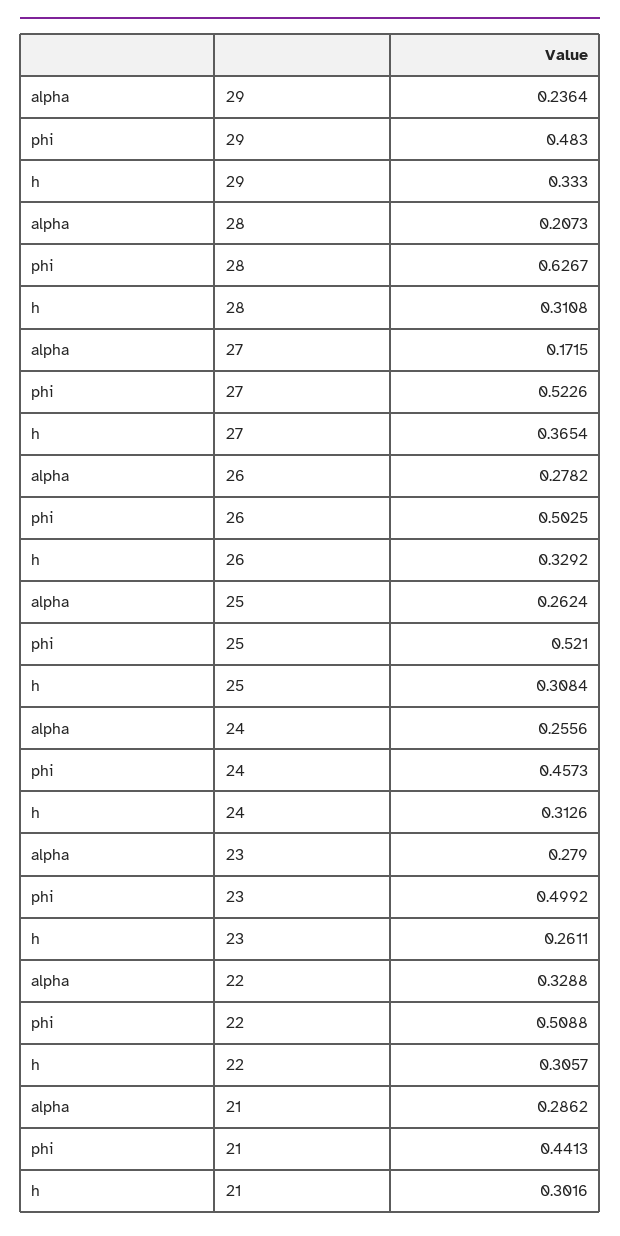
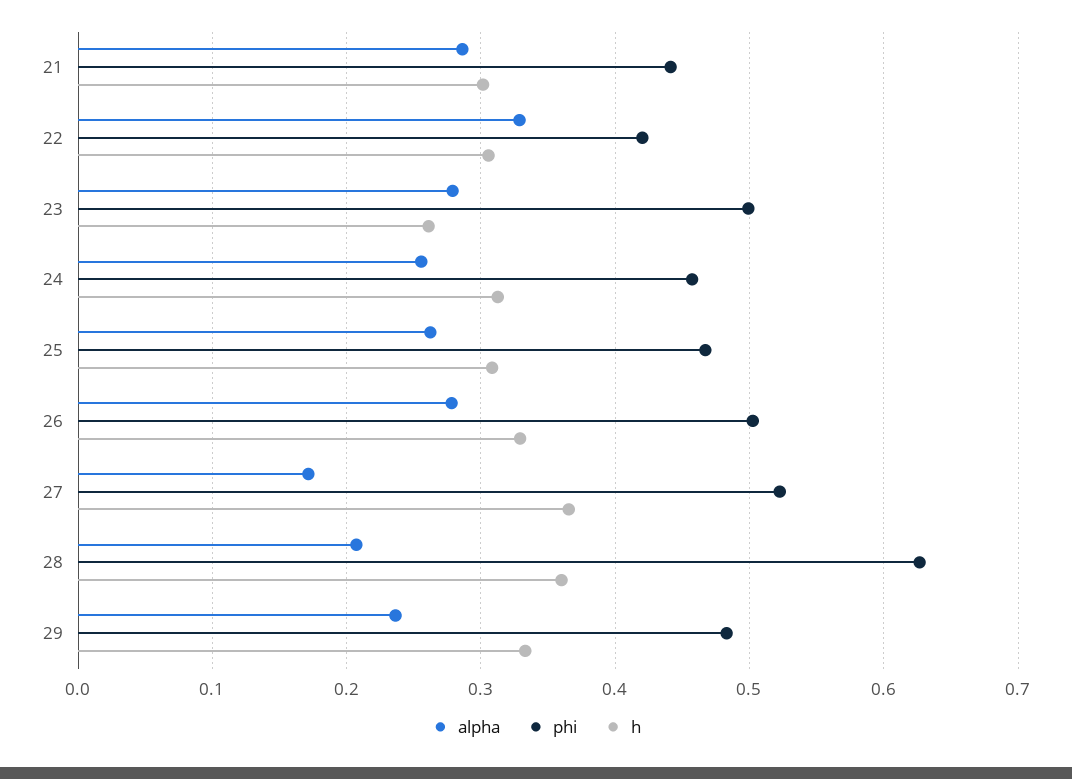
  {
    "alpha": {
      "29": 0.2364,
      "28": 0.2073,
      "27": 0.1715,
      "26": 0.2782,
      "25": 0.2624,
      "24": 0.2556,
      "23": 0.279,
      "22": 0.3288,
      "21": 0.2862
    },
    "phi": {
      "29": 0.483,
      "28": 0.6267,
      "27": 0.5226,
      "26": 0.5025,
-     "25": 0.521,
+     "25": 0.47,
      "24": 0.4573,
      "23": 0.4992,
-     "22": 0.5088,
+     "22": 0.42,
      "21": 0.4413
    },
    "h": {
      "29": 0.333,
-     "28": 0.3108,
+     "28": 0.36,
      "27": 0.3654,
      "26": 0.3292,
      "25": 0.3084,
      "24": 0.3126,
      "23": 0.2611,
      "22": 0.3057,
      "21": 0.3016
    }
  }

